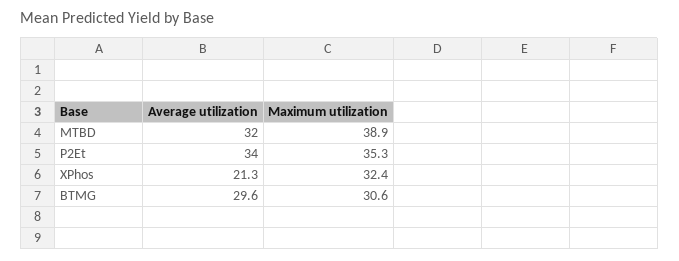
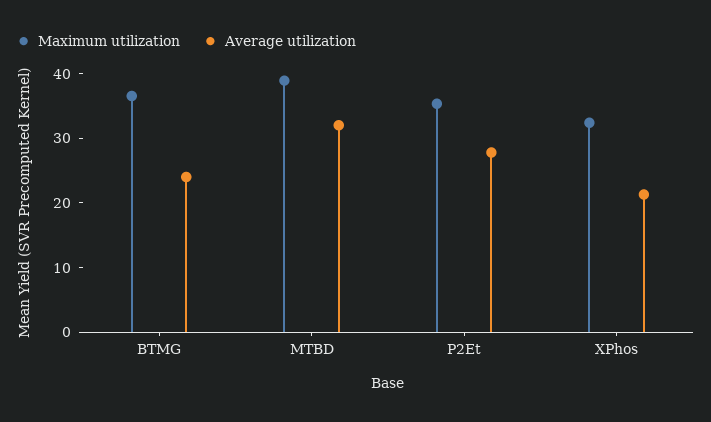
  {
    "Average utilization": {
      "MTBD": 32,
-     "P2Et": 34,
+     "P2Et": 28,
      "XPhos": 21.3,
-     "BTMG": 29.6
+     "BTMG": 24
    },
    "Maximum utilization": {
      "MTBD": 38.9,
      "P2Et": 35.3,
      "XPhos": 32.4,
-     "BTMG": 30.6
+     "BTMG": 36
    }
  }

